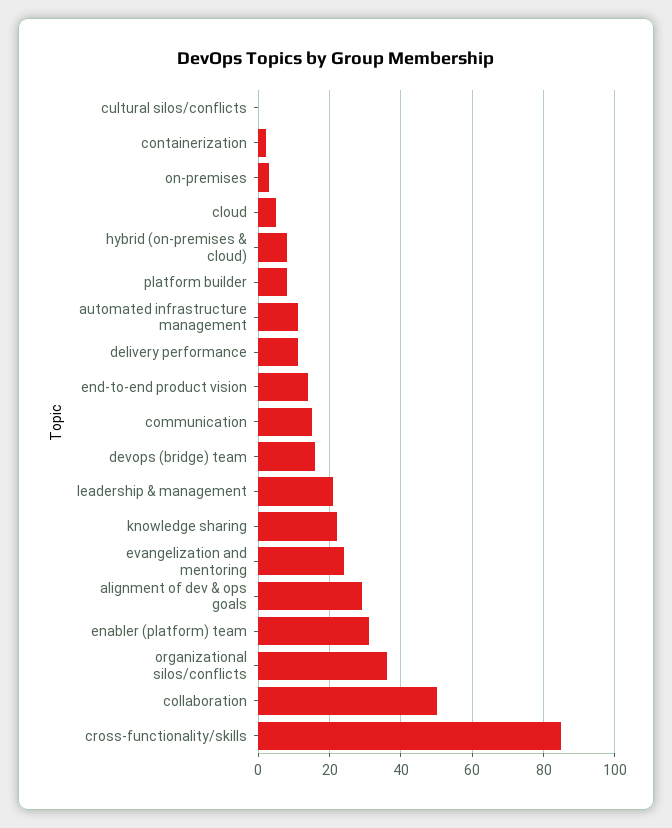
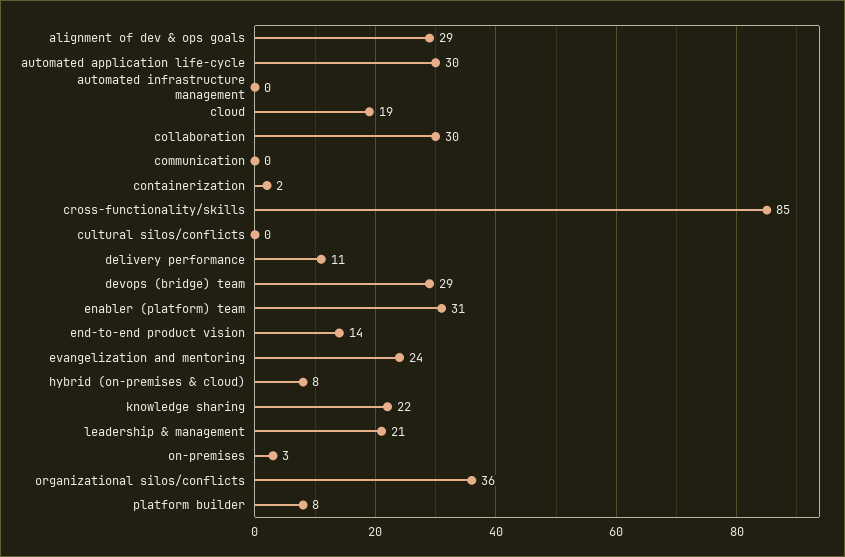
  {
    "cultural silos/conflicts": 0,
    "containerization": 2,
    "on-premises": 3,
-   "cloud": 5,
+   "cloud": 19,
    "hybrid (on-premises & cloud)": 8,
    "platform builder": 8,
-   "automated infrastructure management": 10,
+   "automated infrastructure management": 0,
    "delivery performance": 11,
    "end-to-end product vision": 14,
-   "communication": 15,
+   "communication": 0,
-   "devops (bridge) team": 15,
+   "devops (bridge) team": 29,
    "leadership & management": 21,
    "knowledge sharing": 22,
    "evangelization and mentoring": 24,
    "alignment of dev & ops goals": 29,
    "enabler (platform) team": 31,
    "organizational silos/conflicts": 36,
-   "collaboration": 50,
+   "collaboration": 30,
-   "cross-functionality/skills": 85
+   "cross-functionality/skills": 85,
+   "automated application life-cycle": 30
  }

